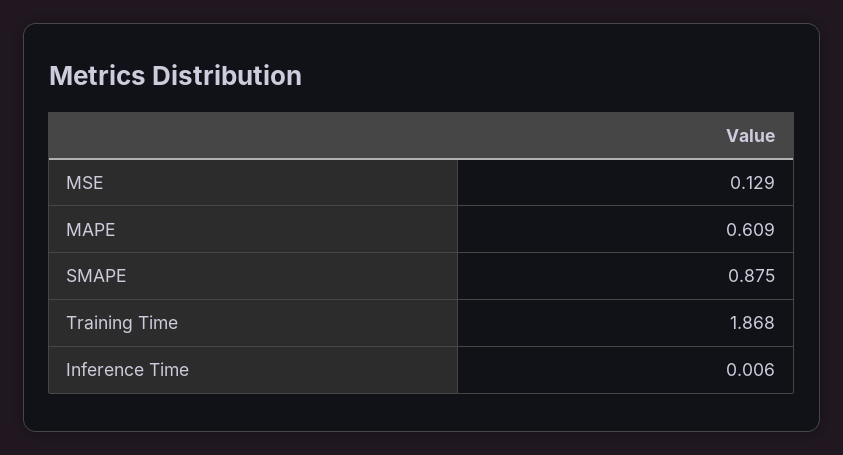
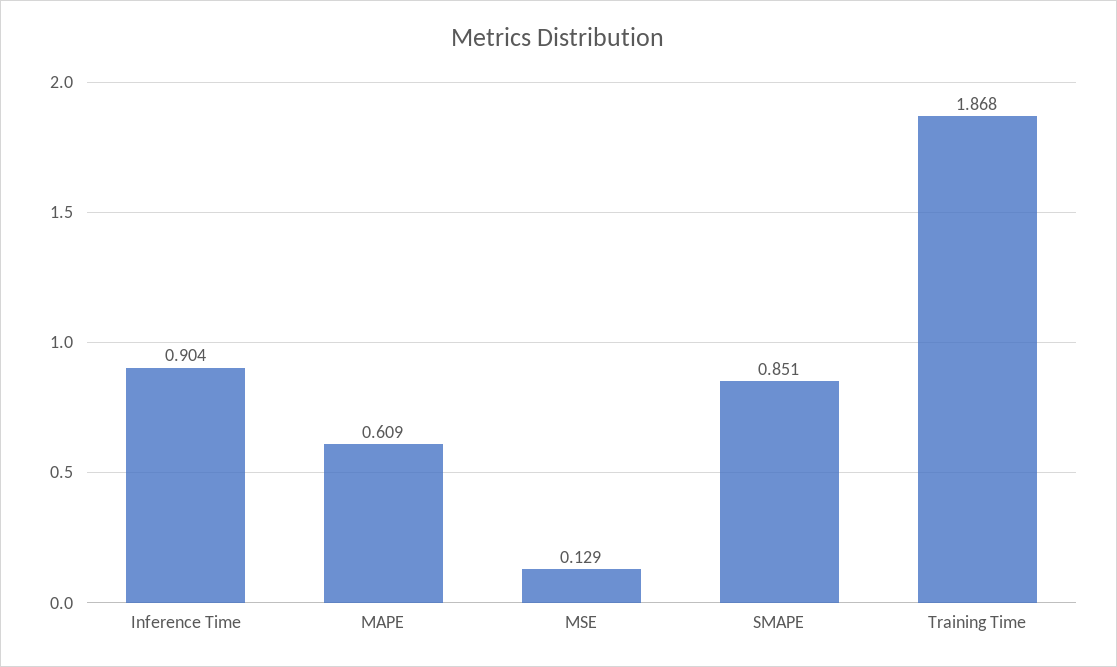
  {
    "MSE": 0.129,
    "MAPE": 0.609,
-   "SMAPE": 0.875,
+   "SMAPE": 0.851,
    "Training Time": 1.868,
-   "Inference Time": 0.006
+   "Inference Time": 0.904
  }

